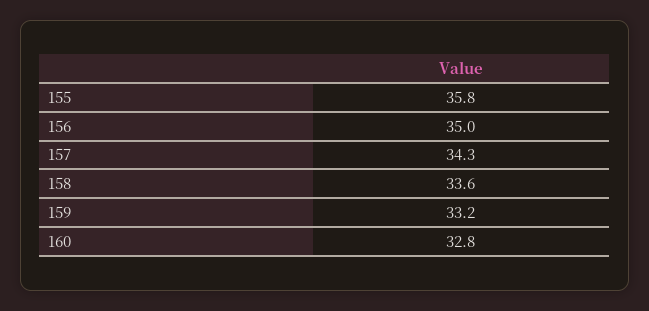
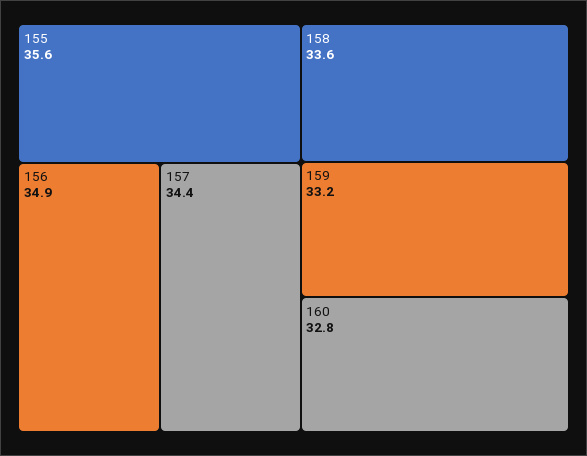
  {
-   "155": 35.8,
+   "155": 35.6,
-   "156": 35,
+   "156": 34.9,
-   "157": 34.3,
+   "157": 34.4,
    "158": 33.6,
    "159": 33.2,
    "160": 32.8
  }

